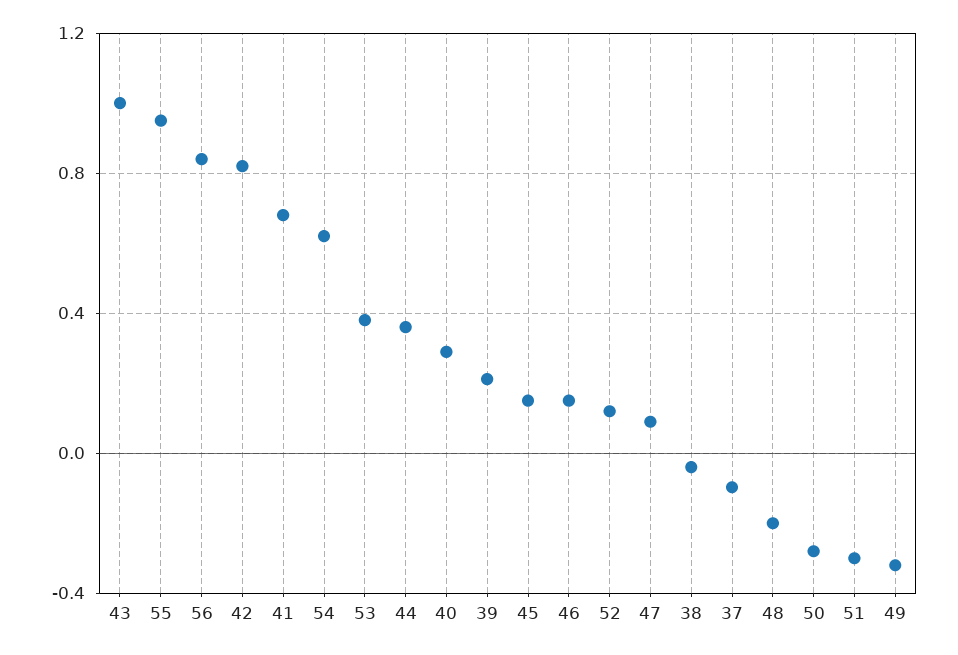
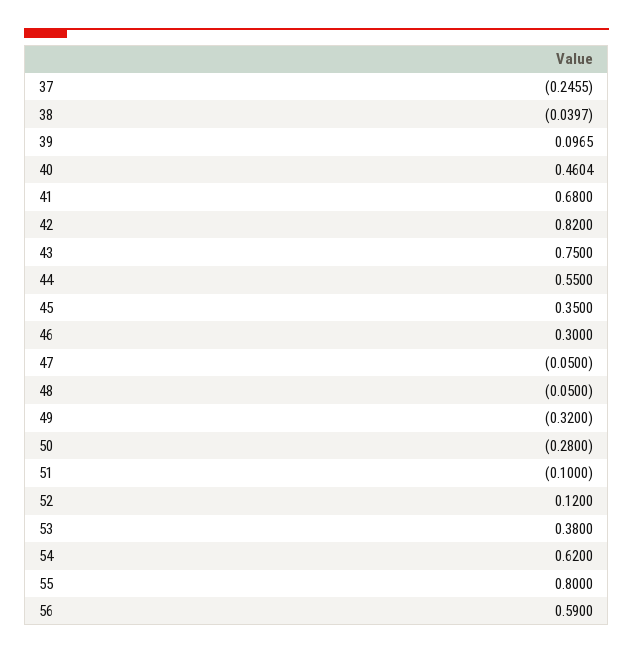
  {
-   "43": 1,
+   "43": 0.75,
-   "55": 0.95,
+   "55": 0.8,
-   "56": 0.85,
+   "56": 0.59,
    "42": 0.82,
    "41": 0.68,
    "54": 0.62,
    "53": 0.38,
-   "44": 0.35,
+   "44": 0.55,
-   "40": 0.3,
+   "40": 0.4604,
-   "39": 0.2,
+   "39": 0.0965,
-   "45": 0.15,
+   "45": 0.35,
-   "46": 0.15,
+   "46": 0.3,
    "52": 0.12,
-   "47": 0.1,
+   "47": -0.05,
    "38": -0.0397,
-   "37": -0.1,
+   "37": -0.2455,
-   "48": -0.2,
+   "48": -0.05,
    "50": -0.28,
-   "51": -0.3,
+   "51": -0.1,
    "49": -0.32
  }

